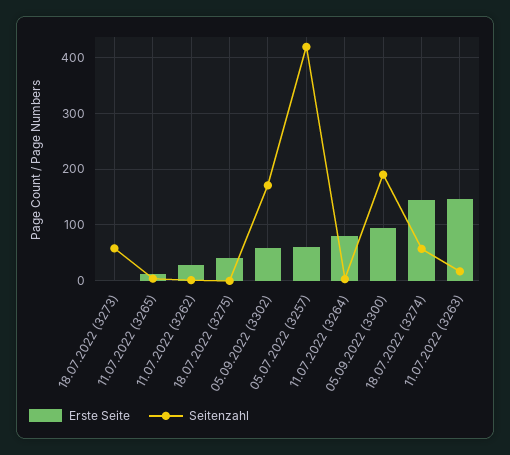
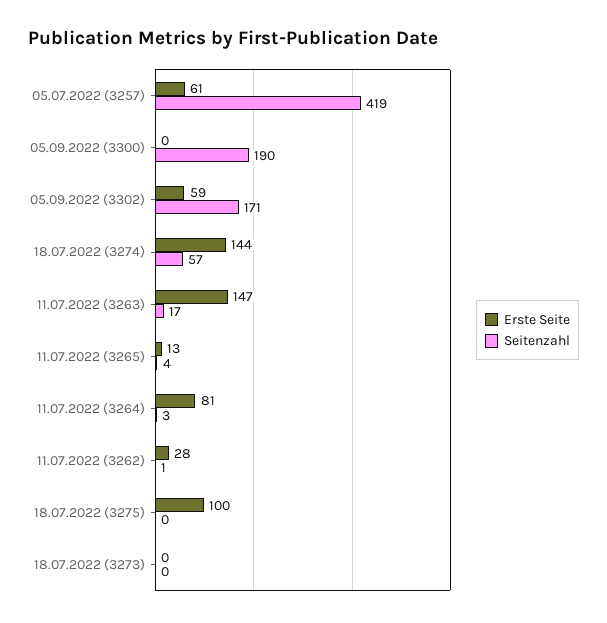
  {
    "Erste Seite": {
      "18.07.2022 (3273)": 0,
      "11.07.2022 (3265)": 13,
      "11.07.2022 (3262)": 28,
-     "18.07.2022 (3275)": 40,
+     "18.07.2022 (3275)": 100,
      "05.09.2022 (3302)": 59,
      "05.07.2022 (3257)": 61,
      "11.07.2022 (3264)": 81,
-     "05.09.2022 (3300)": 100,
+     "05.09.2022 (3300)": 0,
      "18.07.2022 (3274)": 144,
      "11.07.2022 (3263)": 147
    },
    "Seitenzahl": {
-     "18.07.2022 (3273)": 60,
+     "18.07.2022 (3273)": 0,
      "11.07.2022 (3265)": 4,
      "11.07.2022 (3262)": 1,
      "18.07.2022 (3275)": 0,
      "05.09.2022 (3302)": 171,
      "05.07.2022 (3257)": 419,
      "11.07.2022 (3264)": 3,
      "05.09.2022 (3300)": 190,
      "18.07.2022 (3274)": 57,
      "11.07.2022 (3263)": 17
    }
  }

